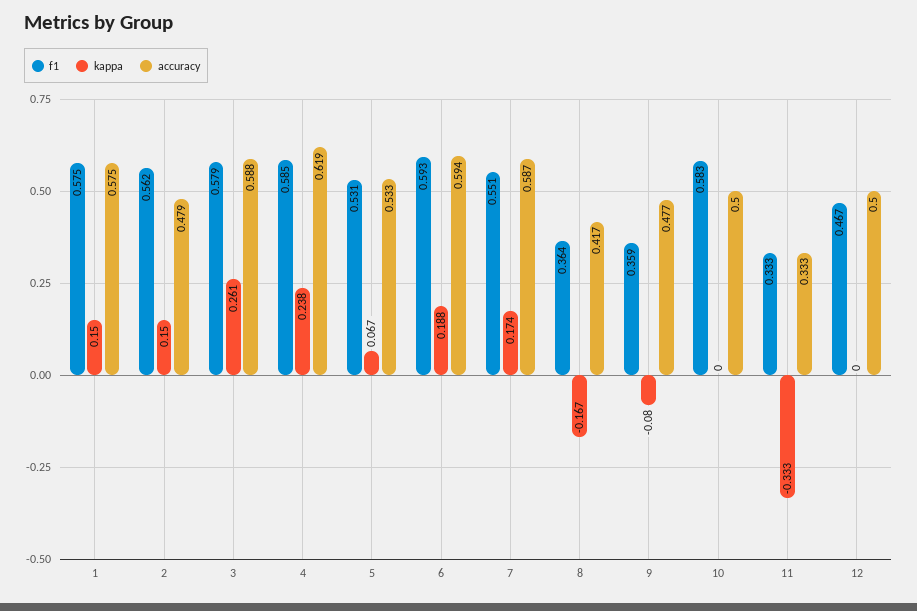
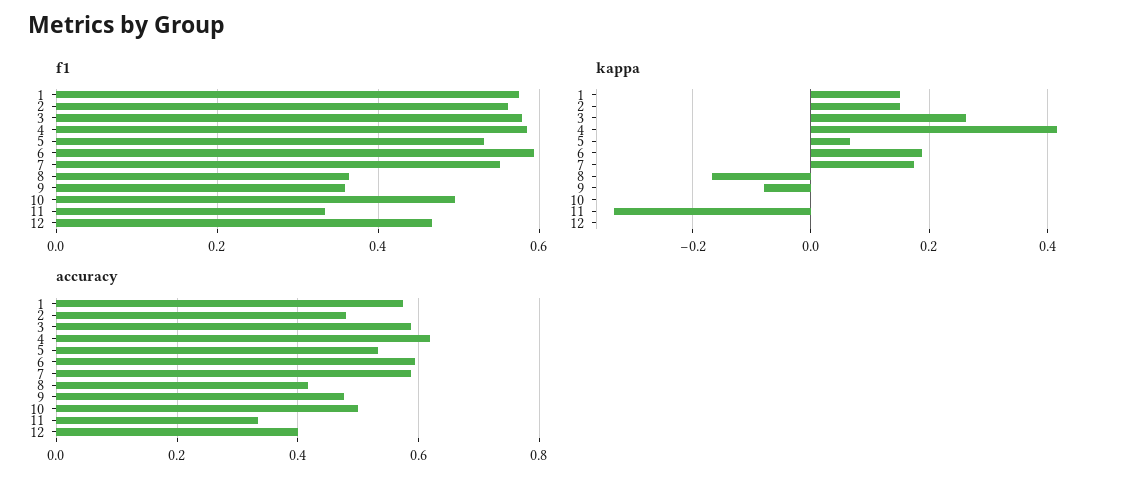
  {
    "f1": {
      "1": 0.575,
      "2": 0.562,
      "3": 0.579,
      "4": 0.585,
      "5": 0.531,
      "6": 0.593,
      "7": 0.551,
      "8": 0.364,
      "9": 0.359,
-     "10": 0.583,
+     "10": 0.5,
      "11": 0.333,
      "12": 0.467
    },
    "kappa": {
      "1": 0.15,
      "2": 0.15,
      "3": 0.261,
-     "4": 0.238,
+     "4": 0.42,
      "5": 0.067,
      "6": 0.188,
      "7": 0.174,
      "8": -0.167,
      "9": -0.08,
      "10": 0,
      "11": -0.333,
      "12": 0
    },
    "accuracy": {
      "1": 0.575,
      "2": 0.479,
      "3": 0.588,
      "4": 0.619,
      "5": 0.533,
      "6": 0.594,
      "7": 0.587,
      "8": 0.417,
      "9": 0.477,
      "10": 0.5,
      "11": 0.333,
-     "12": 0.5
+     "12": 0.4
    }
  }

